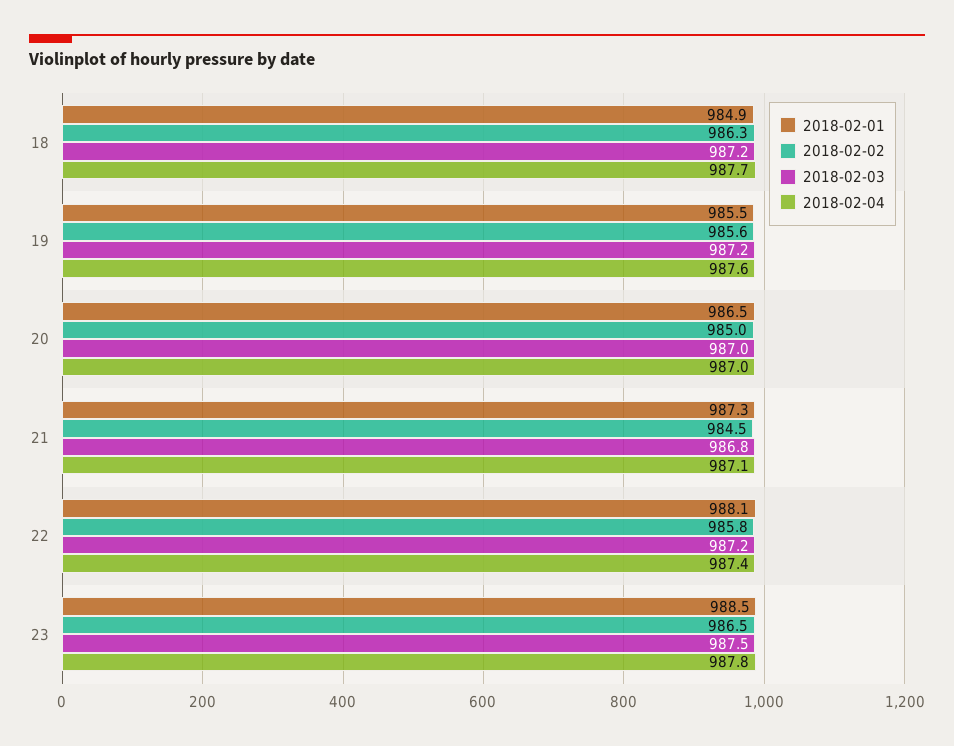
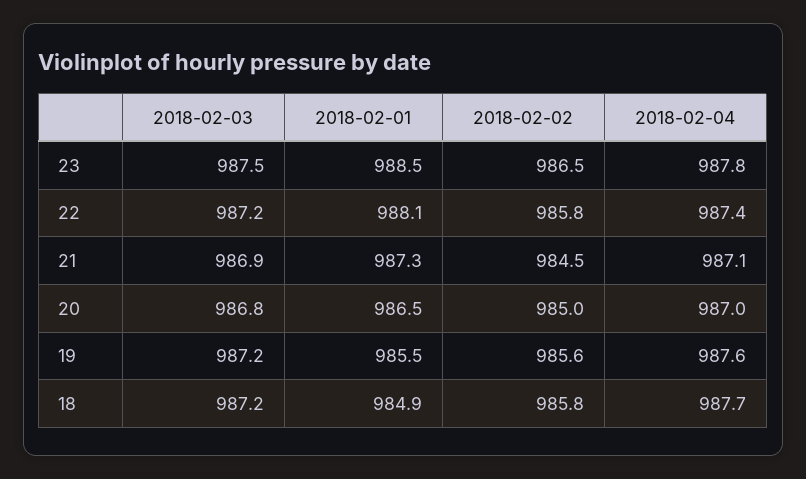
  {
    "2018-02-01": {
      "18": 984.9,
      "19": 985.5,
      "20": 986.5,
      "21": 987.3,
      "22": 988.1,
      "23": 988.5
    },
    "2018-02-02": {
-     "18": 986.3,
+     "18": 985.8,
      "19": 985.6,
      "20": 985,
      "21": 984.5,
      "22": 985.8,
      "23": 986.5
    },
    "2018-02-03": {
      "18": 987.2,
      "19": 987.2,
-     "20": 987,
+     "20": 986.8,
-     "21": 986.8,
+     "21": 986.9,
      "22": 987.2,
      "23": 987.5
    },
    "2018-02-04": {
      "18": 987.7,
      "19": 987.6,
      "20": 987,
      "21": 987.1,
      "22": 987.4,
      "23": 987.8
    }
  }

